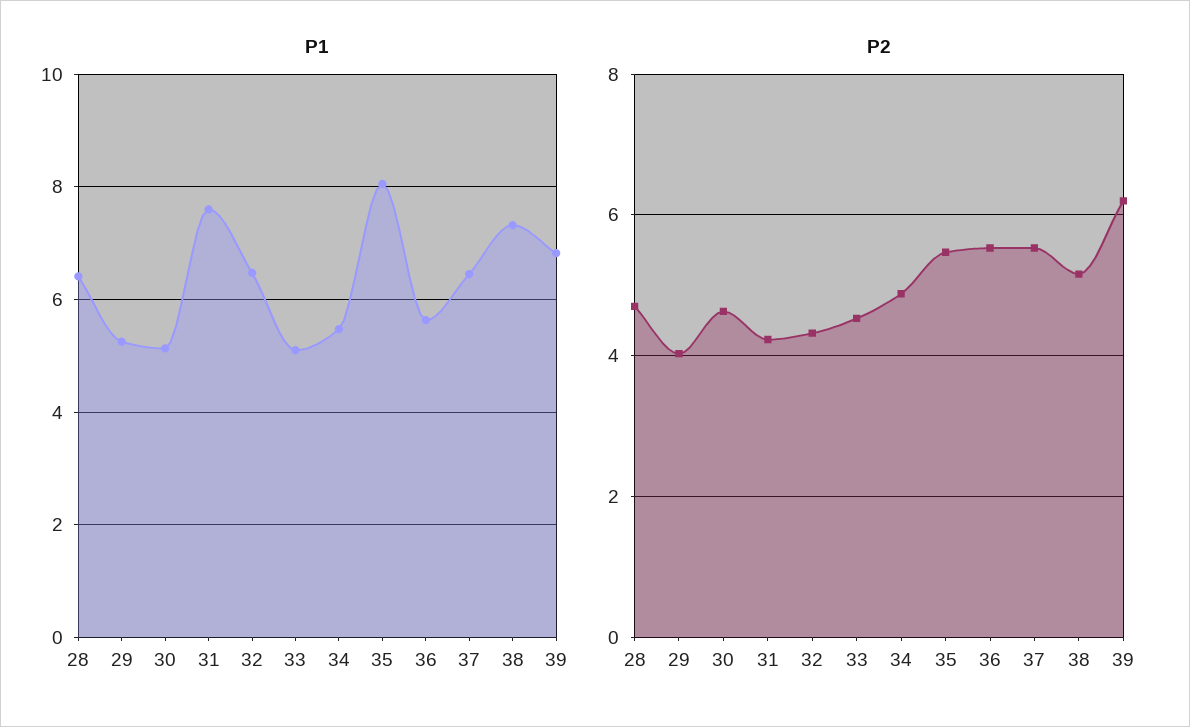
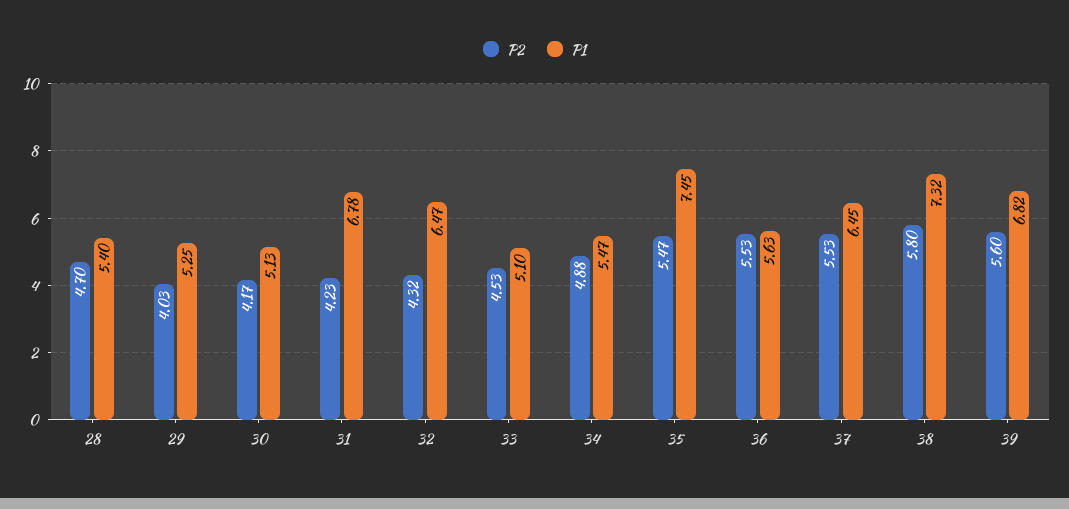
  {
    "P1": {
-     "28": 6.4,
+     "28": 5.4,
      "29": 5.25,
      "30": 5.13,
-     "31": 7.6,
+     "31": 6.78,
      "32": 6.47,
      "33": 5.1,
      "34": 5.47,
-     "35": 8,
+     "35": 7.45,
      "36": 5.63,
      "37": 6.45,
      "38": 7.32,
      "39": 6.82
    },
    "P2": {
      "28": 4.7,
      "29": 4.03,
-     "30": 4.6,
+     "30": 4.17,
      "31": 4.23,
      "32": 4.32,
      "33": 4.53,
      "34": 4.88,
      "35": 5.47,
      "36": 5.53,
      "37": 5.53,
-     "38": 5.2,
+     "38": 5.8,
-     "39": 6.2
+     "39": 5.6
    }
  }

